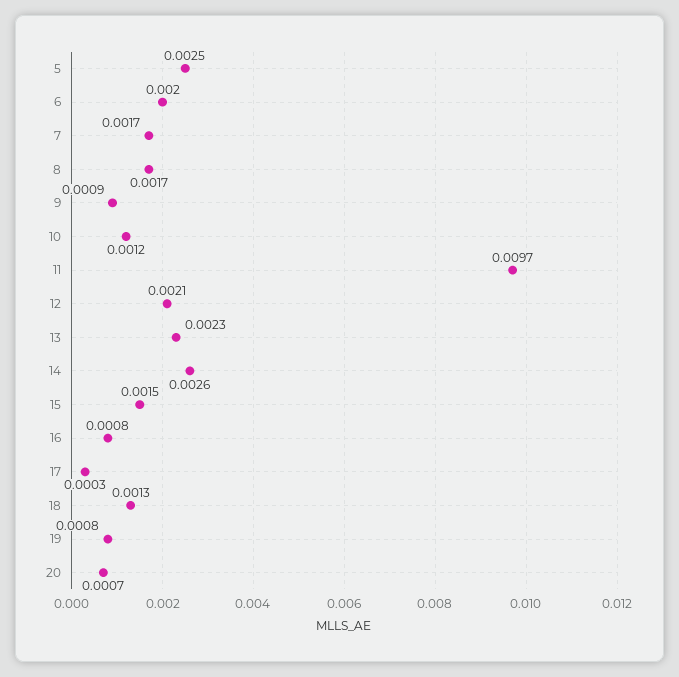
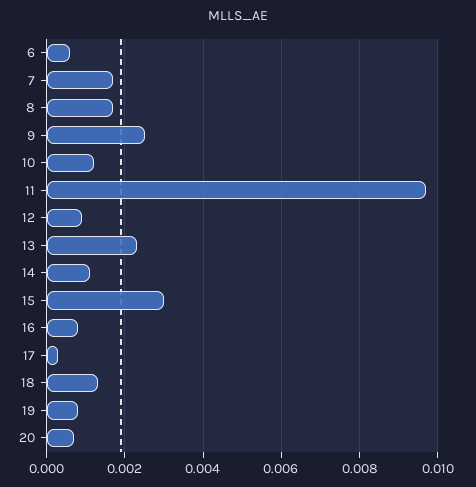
  {
-   "5": 0.0025,
-   "6": 0.002,
+   "6": 0.0005,
    "7": 0.0017,
    "8": 0.0017,
-   "9": 0.0009,
+   "9": 0.0025,
    "10": 0.0012,
    "11": 0.0097,
-   "12": 0.0021,
+   "12": 0.001,
    "13": 0.0023,
-   "14": 0.0026,
+   "14": 0.001,
-   "15": 0.0015,
+   "15": 0.003,
    "16": 0.0008,
    "17": 0.0003,
    "18": 0.0013,
    "19": 0.0008,
    "20": 0.0007
  }

